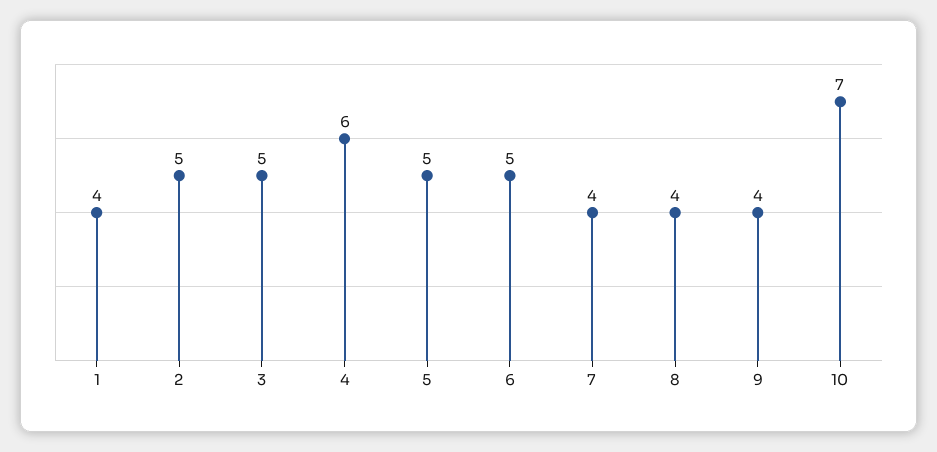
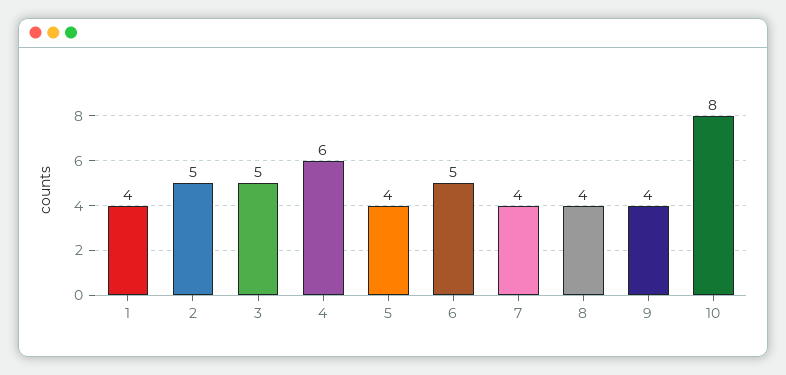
  {
    "1": 4,
    "2": 5,
    "3": 5,
    "4": 6,
-   "5": 5,
+   "5": 4,
    "6": 5,
    "7": 4,
    "8": 4,
    "9": 4,
-   "10": 7
+   "10": 8
  }

